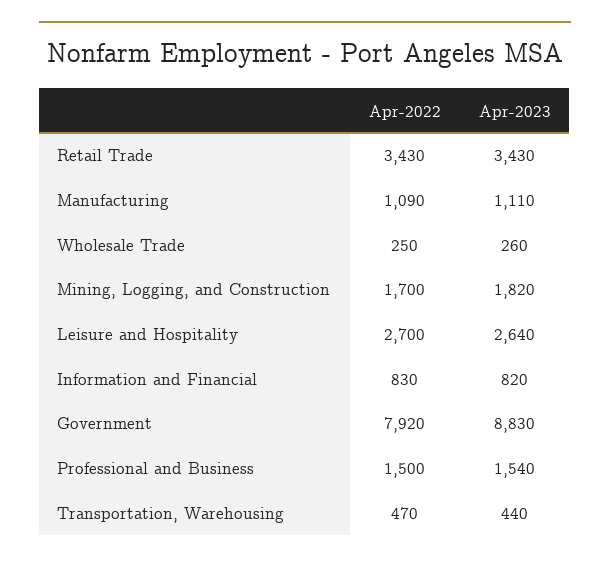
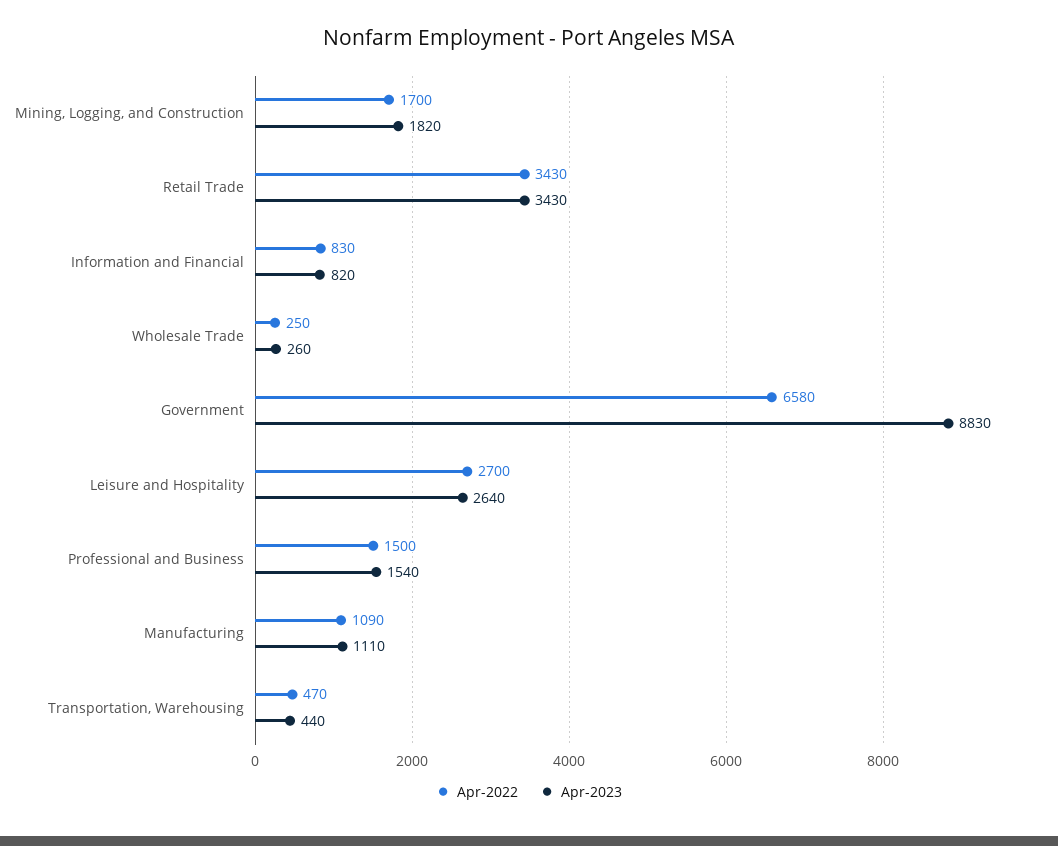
  {
    "Apr-2022": {
      "Retail Trade": 3430,
      "Manufacturing": 1090,
      "Wholesale Trade": 250,
      "Mining, Logging, and Construction": 1700,
      "Leisure and Hospitality": 2700,
      "Information and Financial": 830,
-     "Government": 7920,
+     "Government": 6580,
      "Professional and Business": 1500,
      "Transportation, Warehousing": 470
    },
    "Apr-2023": {
      "Retail Trade": 3430,
      "Manufacturing": 1110,
      "Wholesale Trade": 260,
      "Mining, Logging, and Construction": 1820,
      "Leisure and Hospitality": 2640,
      "Information and Financial": 820,
      "Government": 8830,
      "Professional and Business": 1540,
      "Transportation, Warehousing": 440
    }
  }

